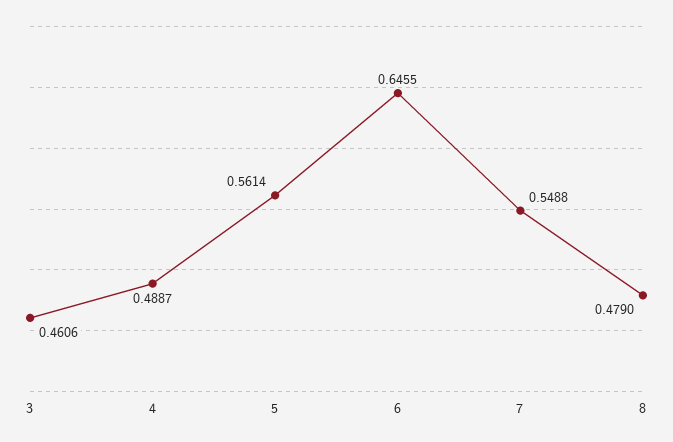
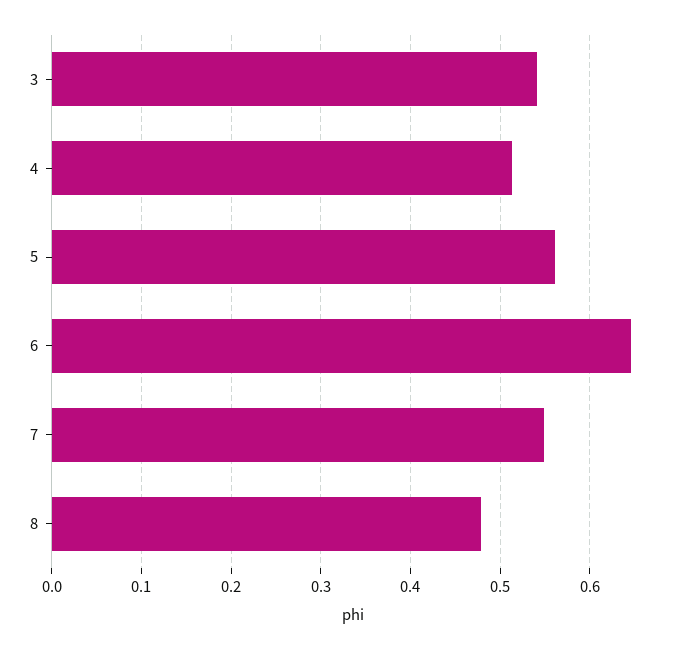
  {
-   "3": 0.4606,
+   "3": 0.54,
-   "4": 0.4887,
+   "4": 0.51,
    "5": 0.5614,
    "6": 0.6455,
    "7": 0.5488,
    "8": 0.479
  }

